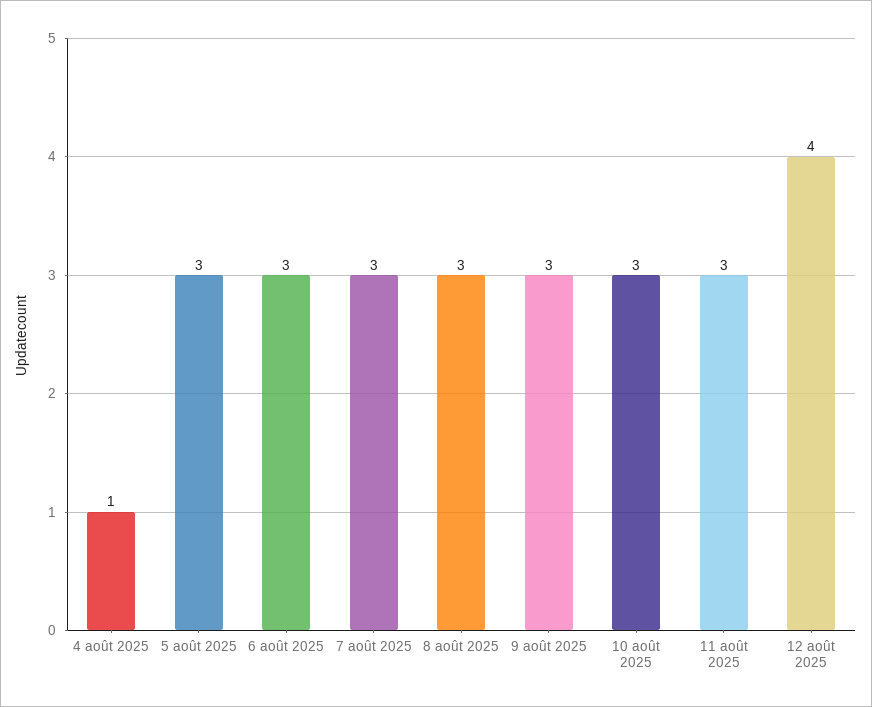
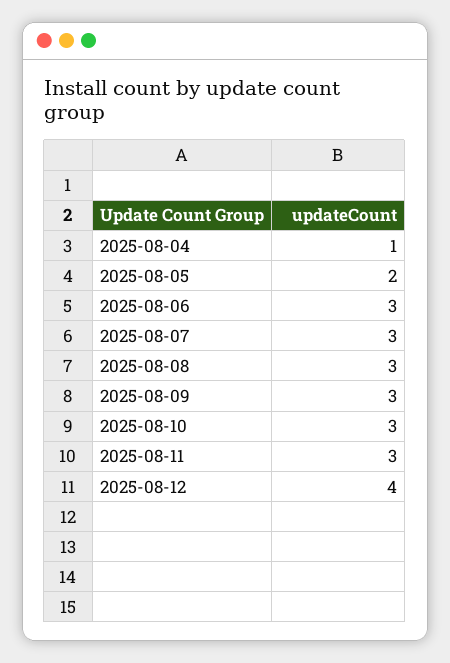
  {
    "4 août 2025": 1,
-   "5 août 2025": 3,
+   "5 août 2025": 2,
    "6 août 2025": 3,
    "7 août 2025": 3,
    "8 août 2025": 3,
    "9 août 2025": 3,
    "10 août 2025": 3,
    "11 août 2025": 3,
    "12 août 2025": 4
  }

